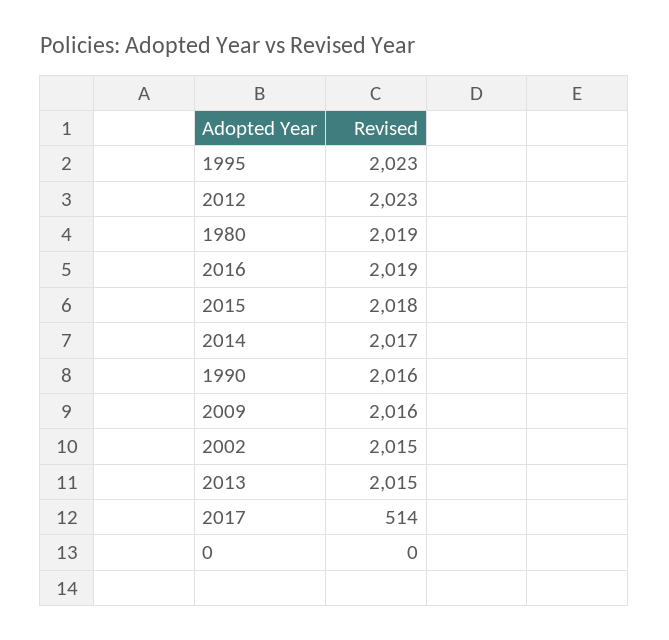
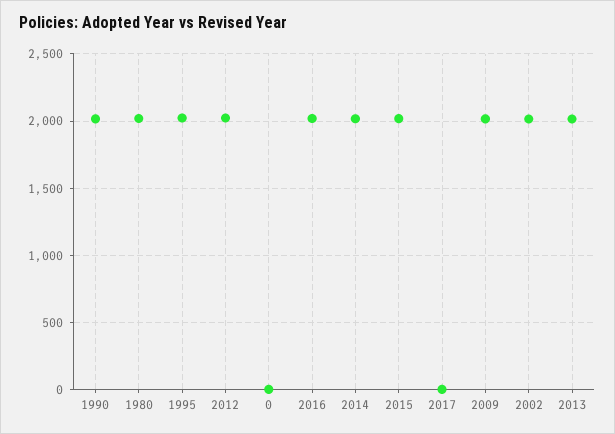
  {
    "1995": 2023,
    "2012": 2023,
    "1980": 2019,
    "2016": 2019,
    "2015": 2018,
    "2014": 2017,
    "1990": 2016,
    "2009": 2016,
    "2002": 2015,
    "2013": 2015,
-   "2017": 514,
+   "2017": 0,
    "0": 0
  }

